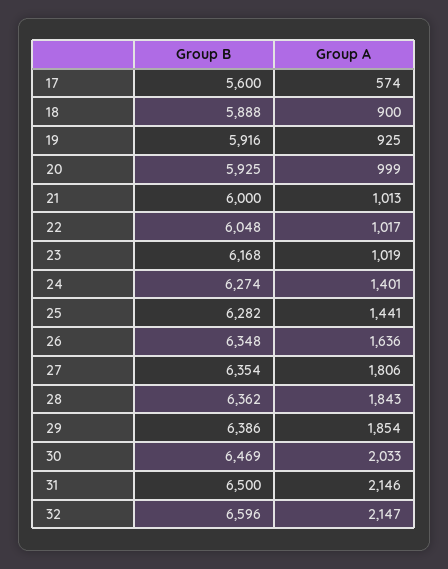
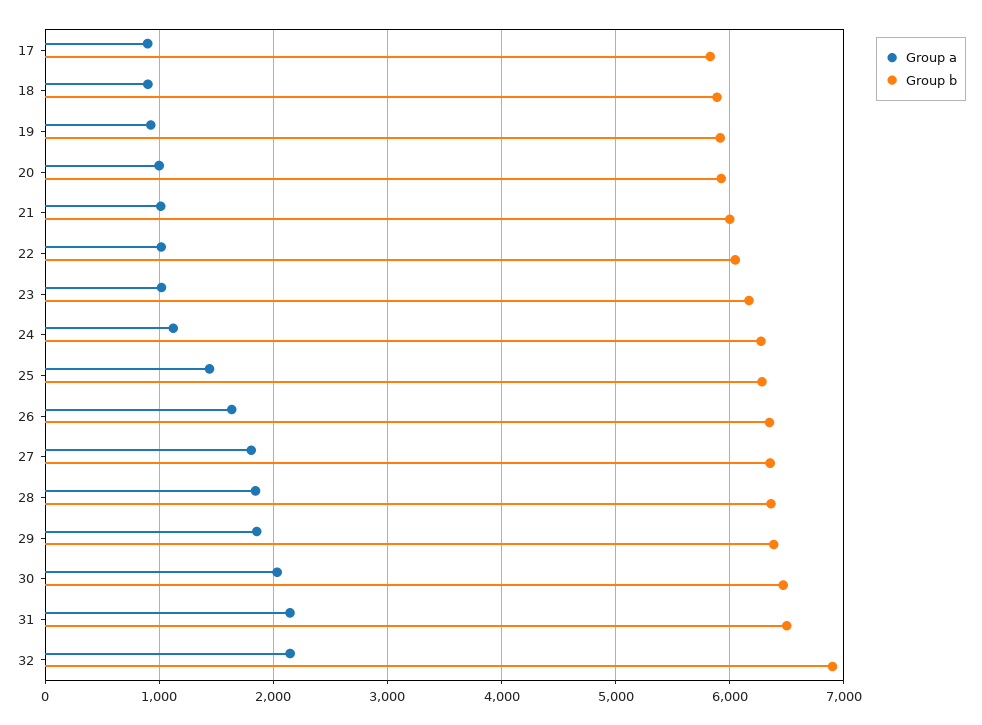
  {
    "Group B": {
-     "17": 5600,
+     "17": 5800,
      "18": 5888,
      "19": 5916,
      "20": 5925,
      "21": 6000,
      "22": 6048,
      "23": 6168,
      "24": 6274,
      "25": 6282,
      "26": 6348,
      "27": 6354,
      "28": 6362,
      "29": 6386,
      "30": 6469,
      "31": 6500,
-     "32": 6596
+     "32": 6900
    },
    "Group A": {
-     "17": 574,
+     "17": 900,
      "18": 900,
      "19": 925,
      "20": 999,
      "21": 1013,
      "22": 1017,
      "23": 1019,
-     "24": 1401,
+     "24": 1100,
      "25": 1441,
      "26": 1636,
      "27": 1806,
      "28": 1843,
      "29": 1854,
      "30": 2033,
      "31": 2146,
      "32": 2147
    }
  }

